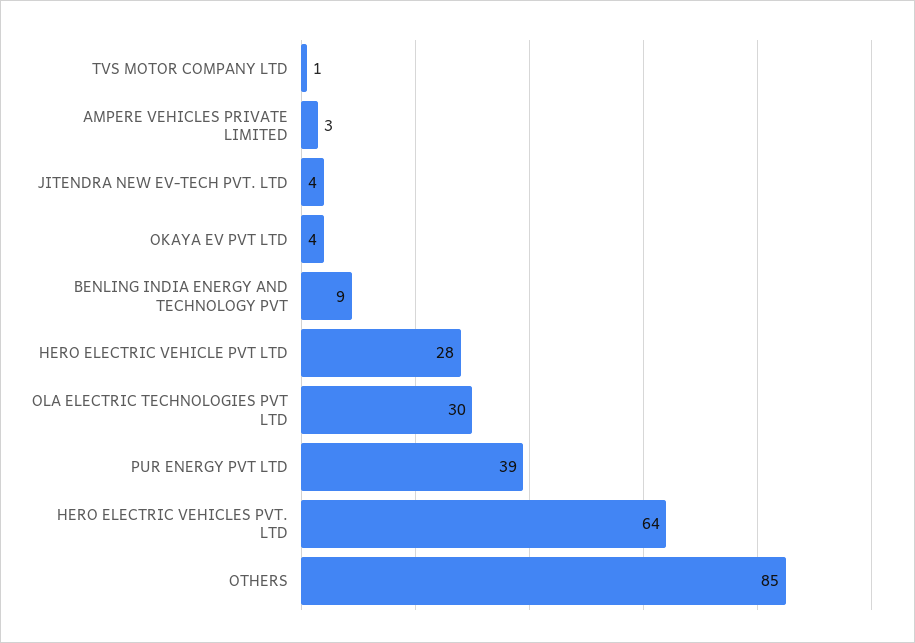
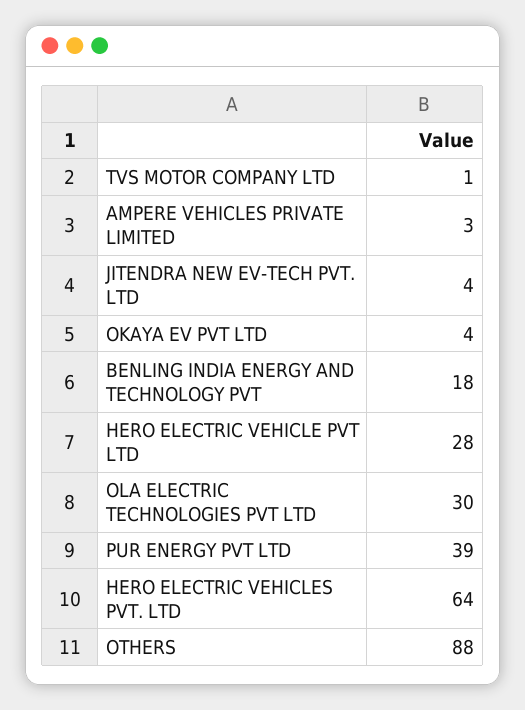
  {
    "TVS MOTOR COMPANY LTD": 1,
    "AMPERE VEHICLES PRIVATE LIMITED": 3,
    "JITENDRA NEW EV-TECH PVT. LTD": 4,
    "OKAYA EV PVT LTD": 4,
-   "BENLING INDIA ENERGY AND TECHNOLOGY PVT": 9,
+   "BENLING INDIA ENERGY AND TECHNOLOGY PVT": 18,
    "HERO ELECTRIC VEHICLE PVT LTD": 28,
    "OLA ELECTRIC TECHNOLOGIES PVT LTD": 30,
    "PUR ENERGY PVT LTD": 39,
    "HERO ELECTRIC VEHICLES PVT. LTD": 64,
-   "OTHERS": 85
+   "OTHERS": 88
  }

